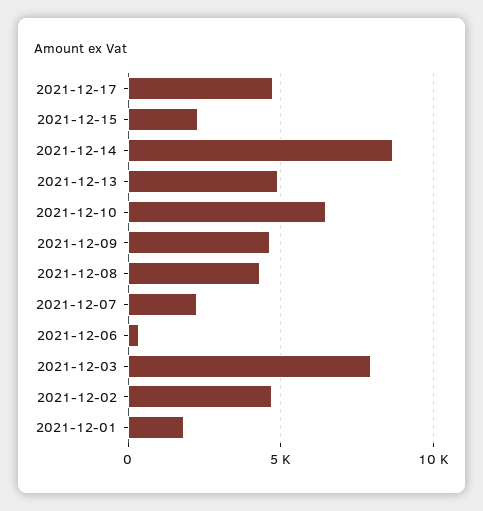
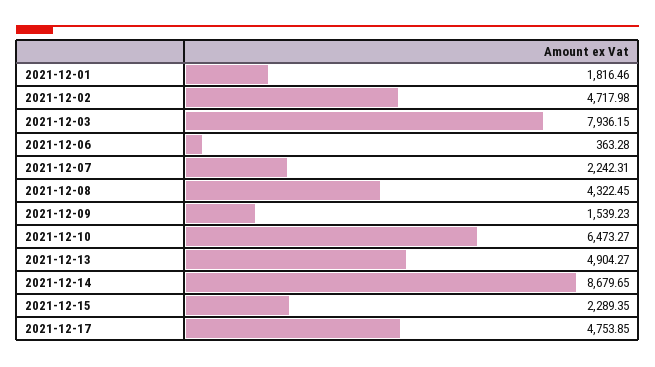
  {
    "2021-12-17": 4753.85,
    "2021-12-15": 2289.35,
    "2021-12-14": 8679.65,
    "2021-12-13": 4904.27,
    "2021-12-10": 6473.27,
-   "2021-12-09": 4500,
+   "2021-12-09": 1539.23,
    "2021-12-08": 4322.45,
    "2021-12-07": 2242.31,
    "2021-12-06": 363.28,
    "2021-12-03": 7936.15,
    "2021-12-02": 4717.98,
    "2021-12-01": 1816.46
  }

